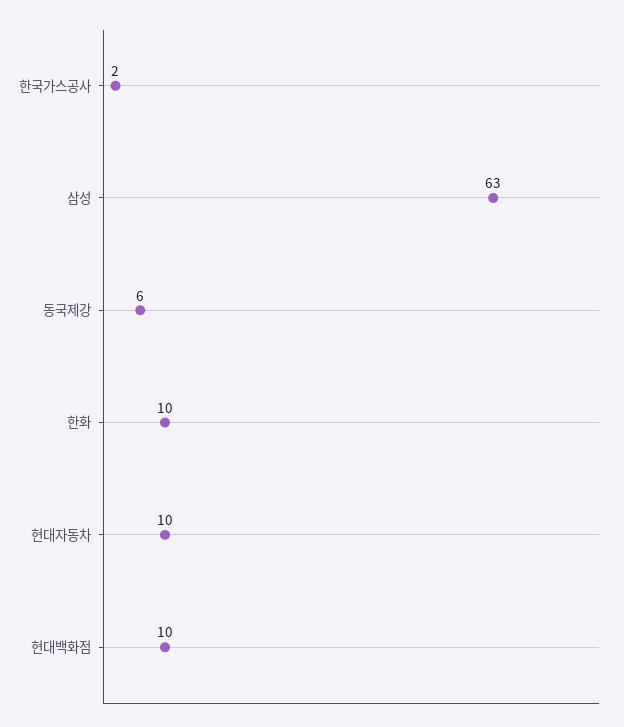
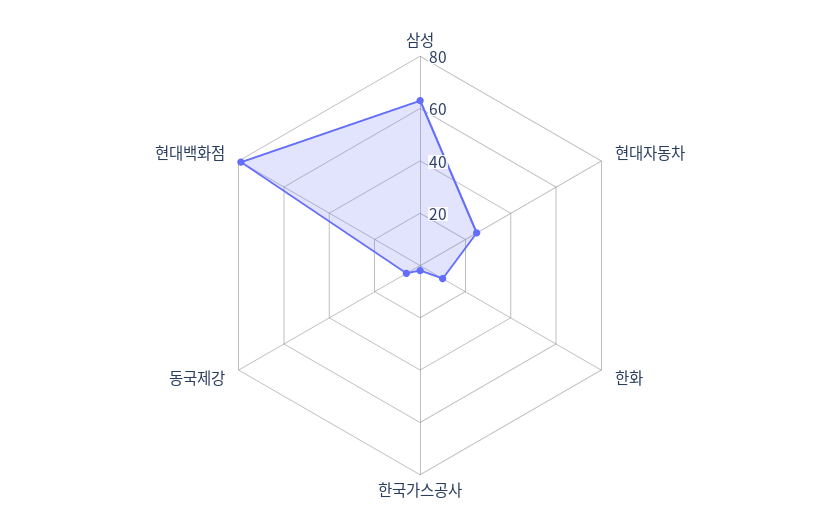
  {
    "한국가스공사": 2,
    "삼성": 63,
    "동국제강": 6,
    "한화": 10,
-   "현대자동차": 10,
+   "현대자동차": 25,
-   "현대백화점": 10
+   "현대백화점": 80
  }

